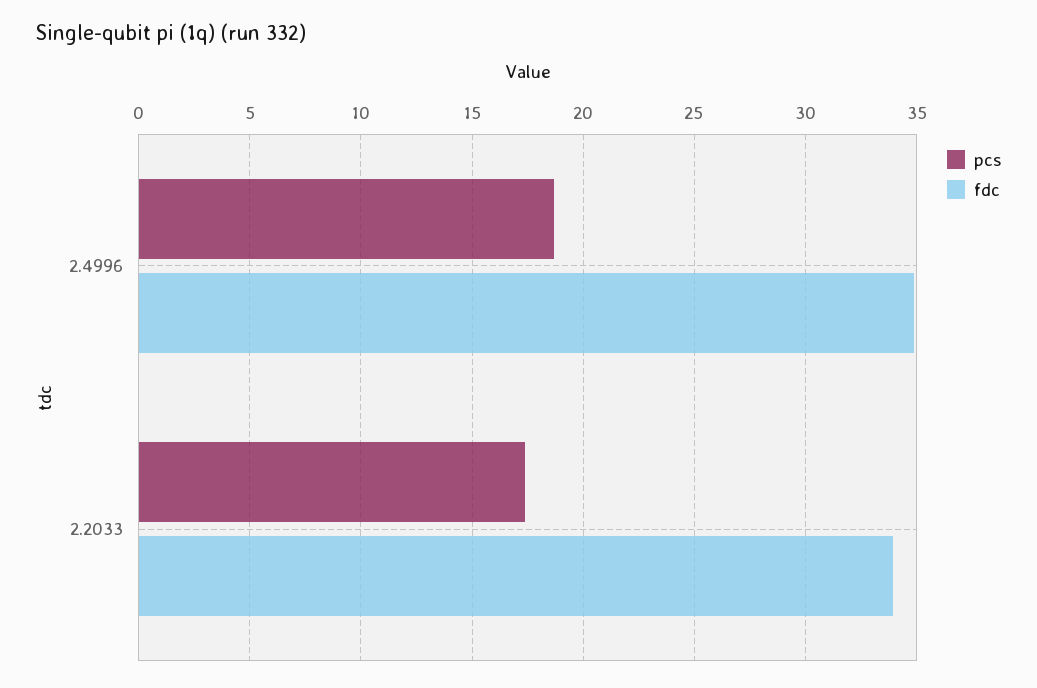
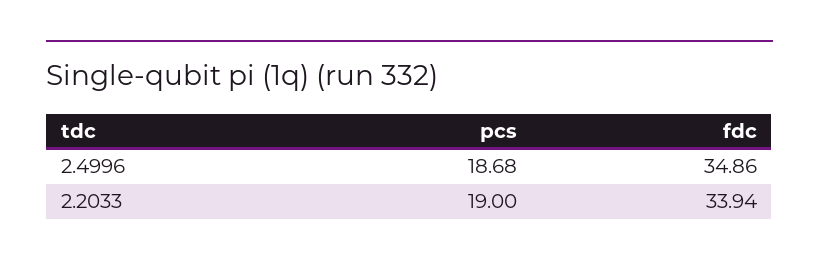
  {
    "pcs": {
      "2.4996": 18.68,
-     "2.2033": 17.5
+     "2.2033": 19
    },
    "fdc": {
      "2.4996": 34.86,
      "2.2033": 33.94
    }
  }

